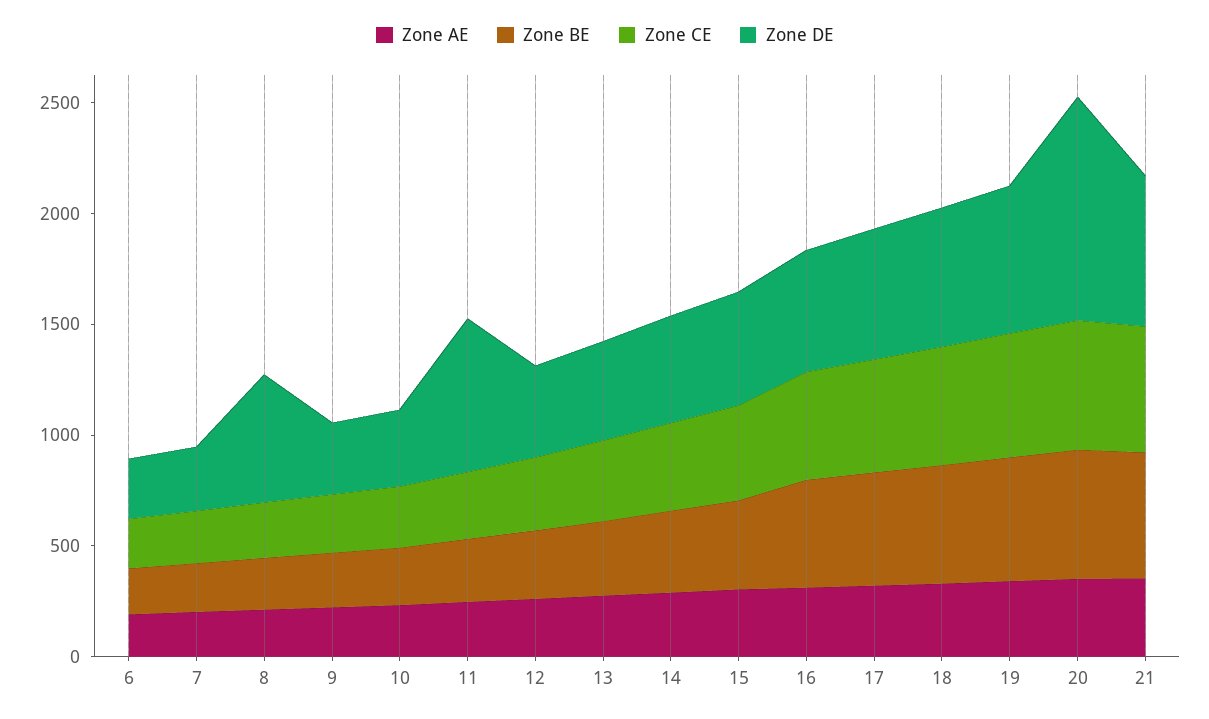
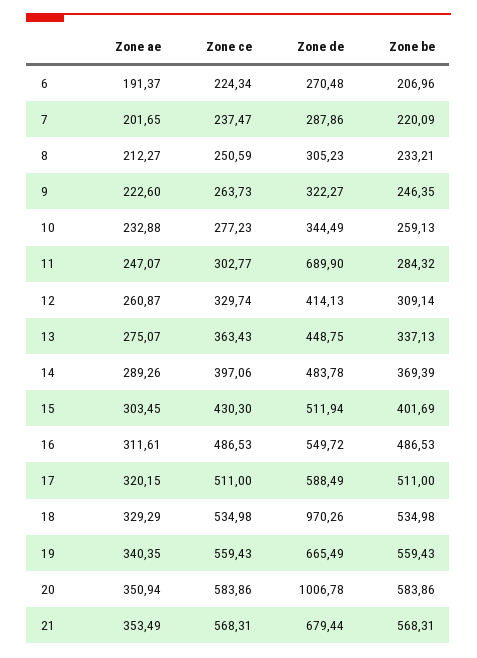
  {
    "Zone AE": {
      "6": 191.37,
      "7": 201.65,
      "8": 212.27,
      "9": 222.6,
      "10": 232.88,
      "11": 247.07,
      "12": 260.87,
      "13": 275.07,
      "14": 289.26,
      "15": 303.45,
      "16": 311.61,
      "17": 320.15,
      "18": 329.29,
      "19": 340.35,
      "20": 350.94,
      "21": 353.49
    },
    "Zone BE": {
      "6": 206.96,
      "7": 220.09,
      "8": 233.21,
      "9": 246.35,
      "10": 259.13,
      "11": 284.32,
      "12": 309.14,
      "13": 337.13,
      "14": 369.39,
      "15": 401.69,
      "16": 486.53,
      "17": 511,
      "18": 534.98,
      "19": 559.43,
      "20": 583.86,
      "21": 568.31
    },
    "Zone CE": {
      "6": 224.34,
      "7": 237.47,
      "8": 250.59,
      "9": 263.73,
      "10": 277.23,
      "11": 302.77,
      "12": 329.74,
      "13": 363.43,
      "14": 397.06,
      "15": 430.3,
      "16": 486.53,
      "17": 511,
      "18": 534.98,
      "19": 559.43,
      "20": 583.86,
      "21": 568.31
    },
    "Zone DE": {
      "6": 270.48,
      "7": 287.86,
-     "8": 600,
+     "8": 305.23,
      "9": 322.27,
      "10": 344.49,
      "11": 689.9,
      "12": 414.13,
      "13": 448.75,
      "14": 483.78,
      "15": 511.94,
      "16": 549.72,
      "17": 588.49,
-     "18": 600,
+     "18": 970.26,
      "19": 665.49,
      "20": 1006.78,
      "21": 679.44
    }
  }

